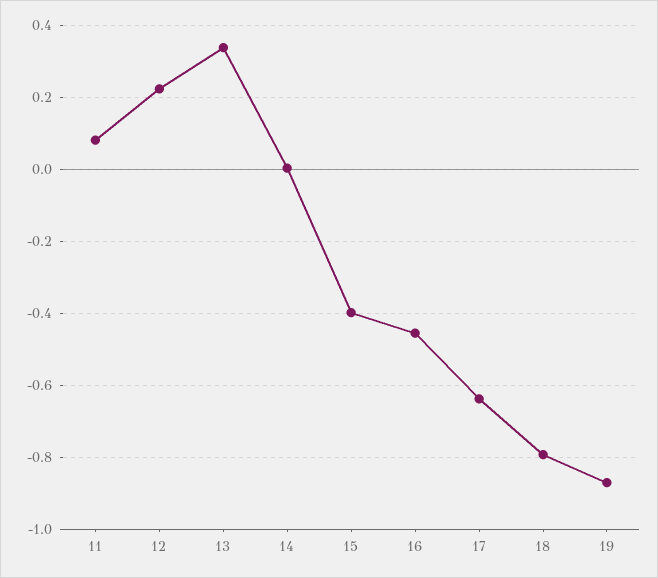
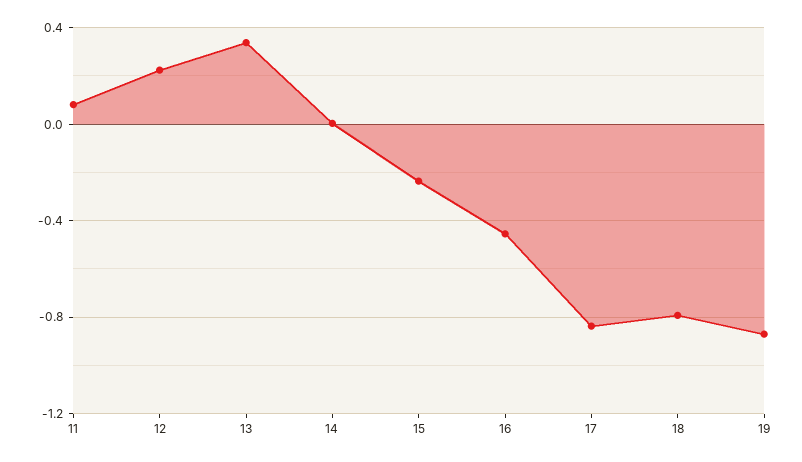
  {
    "11": 0.08,
    "12": 0.22,
    "13": 0.34,
    "14": 0,
-   "15": -0.4,
+   "15": -0.25,
    "16": -0.46,
-   "17": -0.64,
+   "17": -0.85,
    "18": -0.8,
    "19": -0.88
  }

